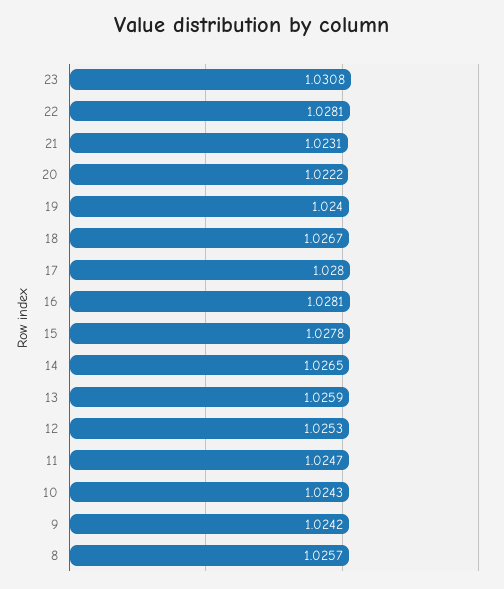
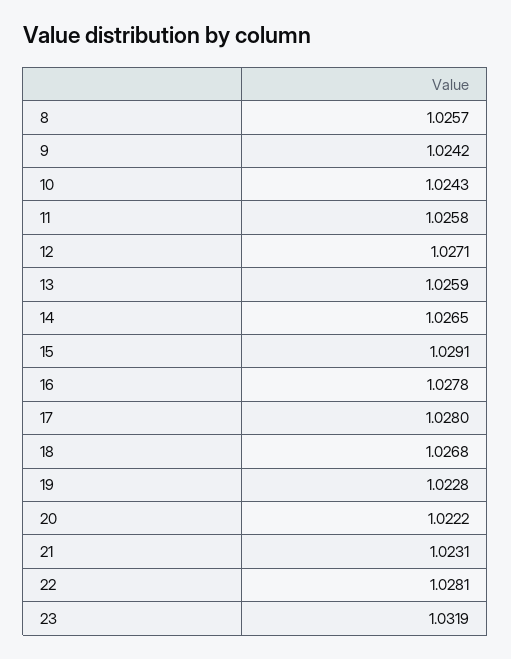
  {
-   "23": 1.0308,
+   "23": 1.0319,
    "22": 1.0281,
    "21": 1.0231,
    "20": 1.0222,
-   "19": 1.024,
+   "19": 1.0228,
-   "18": 1.0267,
+   "18": 1.0268,
    "17": 1.028,
-   "16": 1.0281,
+   "16": 1.0278,
-   "15": 1.0278,
+   "15": 1.0291,
    "14": 1.0265,
    "13": 1.0259,
-   "12": 1.0253,
+   "12": 1.0271,
-   "11": 1.0247,
+   "11": 1.0258,
    "10": 1.0243,
    "9": 1.0242,
    "8": 1.0257
  }

